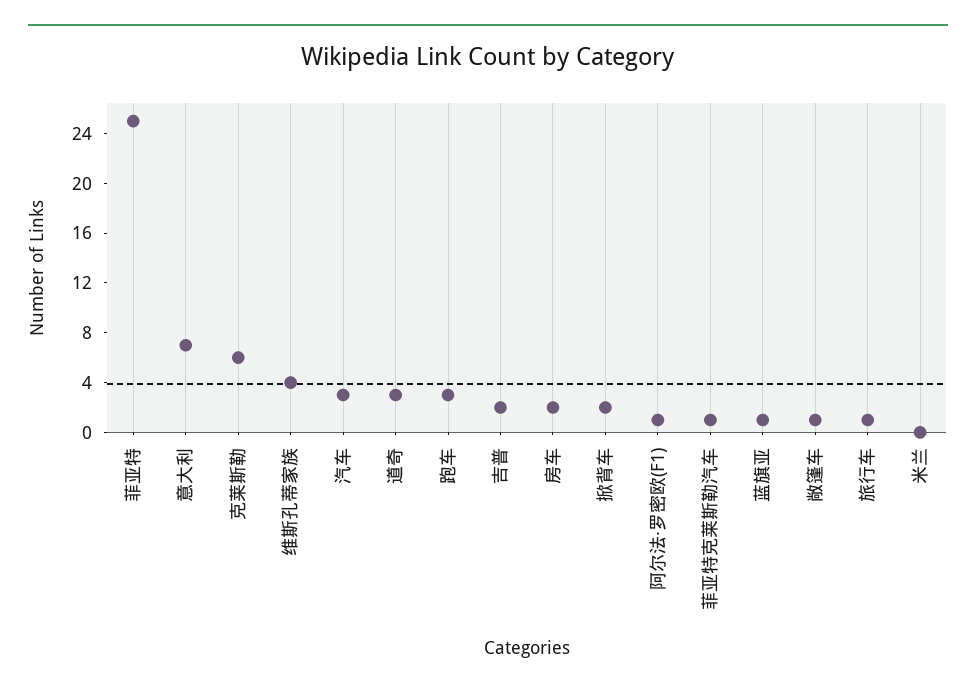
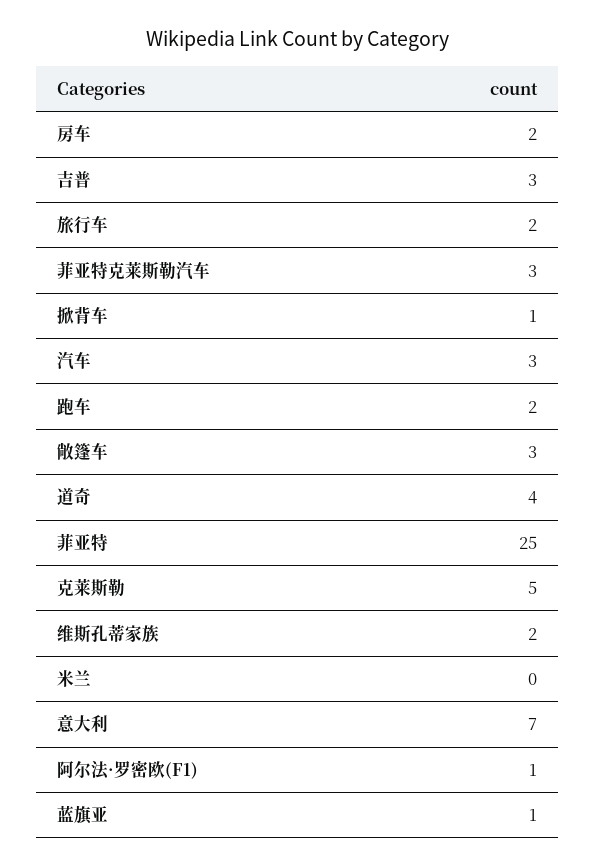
  {
    "菲亚特": 25,
    "意大利": 7,
-   "克莱斯勒": 6,
+   "克莱斯勒": 5,
-   "维斯孔蒂家族": 4,
+   "维斯孔蒂家族": 2,
    "汽车": 3,
-   "道奇": 3,
+   "道奇": 4,
-   "跑车": 3,
+   "跑车": 2,
-   "吉普": 2,
+   "吉普": 3,
    "房车": 2,
-   "掀背车": 2,
+   "掀背车": 1,
    "阿尔法·罗密欧(F1)": 1,
-   "菲亚特克莱斯勒汽车": 1,
+   "菲亚特克莱斯勒汽车": 3,
    "蓝旗亚": 1,
-   "敞篷车": 1,
+   "敞篷车": 3,
-   "旅行车": 1,
+   "旅行车": 2,
    "米兰": 0
  }

